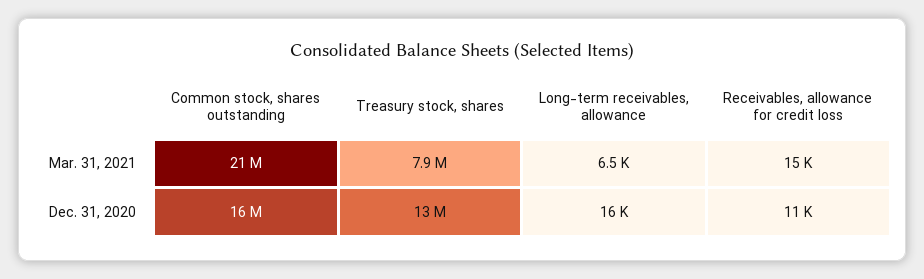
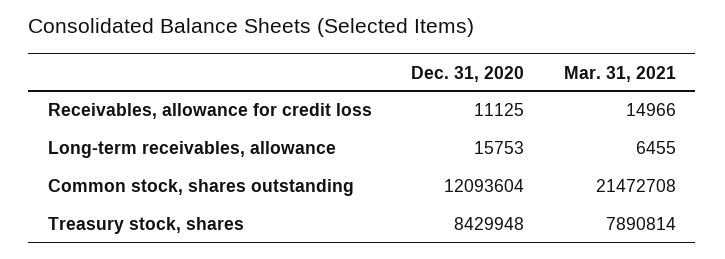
  {
    "Common stock, shares outstanding": {
      "Mar. 31, 2021": 21472708,
-     "Dec. 31, 2020": 16000000
+     "Dec. 31, 2020": 12093604
    },
    "Treasury stock, shares": {
      "Mar. 31, 2021": 7890814,
-     "Dec. 31, 2020": 13000000
+     "Dec. 31, 2020": 8429948
    },
    "Long-term receivables, allowance": {
      "Mar. 31, 2021": 6455,
      "Dec. 31, 2020": 15753
    },
    "Receivables, allowance for credit loss": {
      "Mar. 31, 2021": 14966,
      "Dec. 31, 2020": 11125
    }
  }

